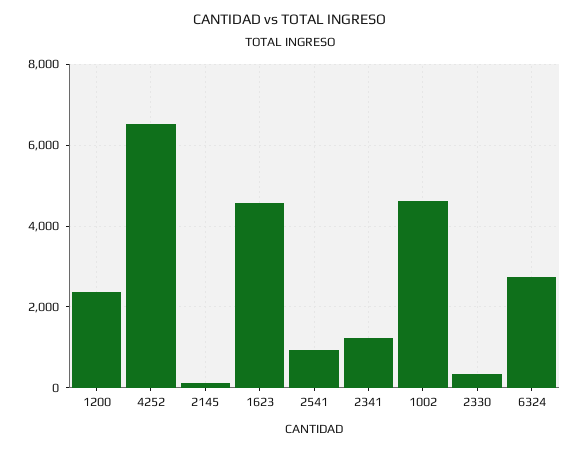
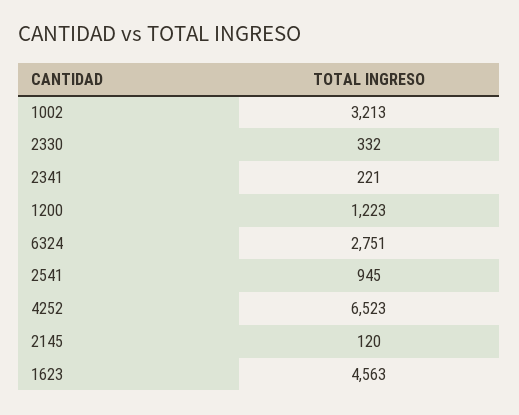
  {
-   "1200": 2400,
+   "1200": 1223,
    "4252": 6523,
    "2145": 120,
    "1623": 4563,
    "2541": 945,
-   "2341": 1200,
+   "2341": 221,
-   "1002": 4600,
+   "1002": 3213,
    "2330": 332,
    "6324": 2751
  }

